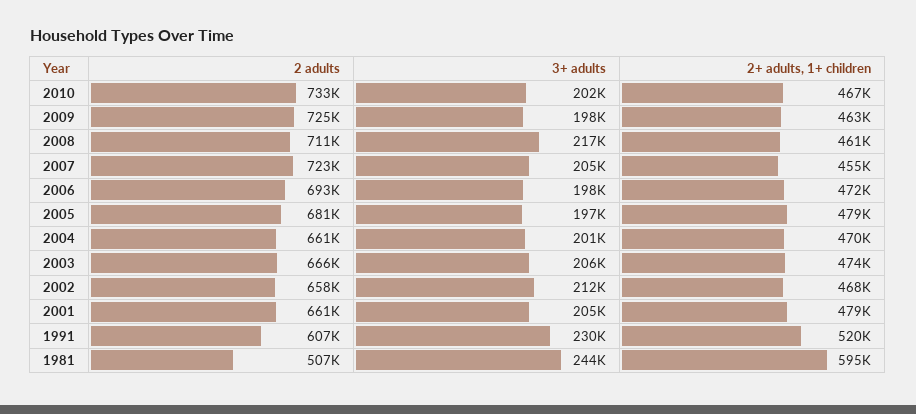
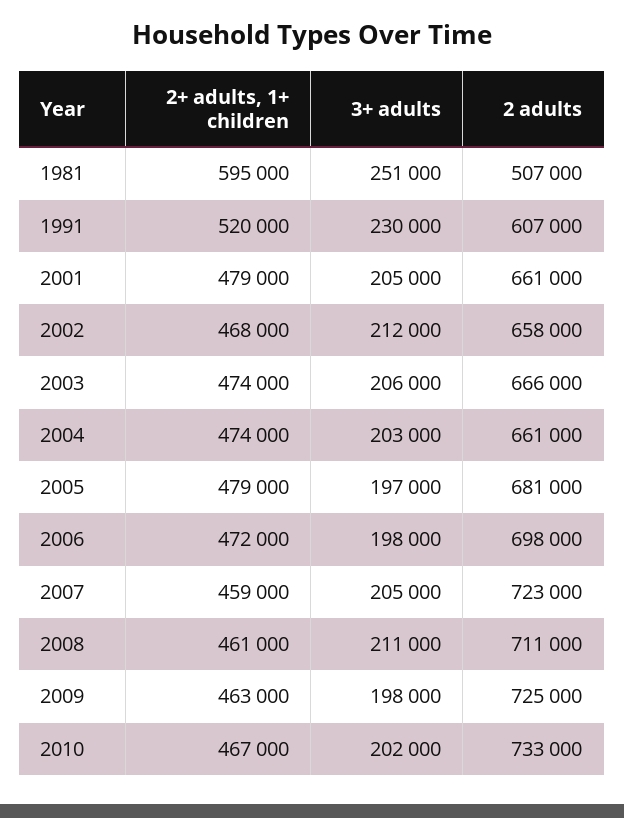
  {
    "2 adults": {
      "2010": 733000,
      "2009": 725000,
      "2008": 711000,
      "2007": 723000,
-     "2006": 693000,
+     "2006": 698000,
      "2005": 681000,
      "2004": 661000,
      "2003": 666000,
      "2002": 658000,
      "2001": 661000,
      "1991": 607000,
      "1981": 507000
    },
    "3+ adults": {
      "2010": 202000,
      "2009": 198000,
-     "2008": 217000,
+     "2008": 211000,
      "2007": 205000,
      "2006": 198000,
      "2005": 197000,
-     "2004": 201000,
+     "2004": 203000,
      "2003": 206000,
      "2002": 212000,
      "2001": 205000,
      "1991": 230000,
-     "1981": 244000
+     "1981": 251000
    },
    "2+ adults, 1+ children": {
      "2010": 467000,
      "2009": 463000,
      "2008": 461000,
-     "2007": 455000,
+     "2007": 459000,
      "2006": 472000,
      "2005": 479000,
-     "2004": 470000,
+     "2004": 474000,
      "2003": 474000,
      "2002": 468000,
      "2001": 479000,
      "1991": 520000,
      "1981": 595000
    }
  }

